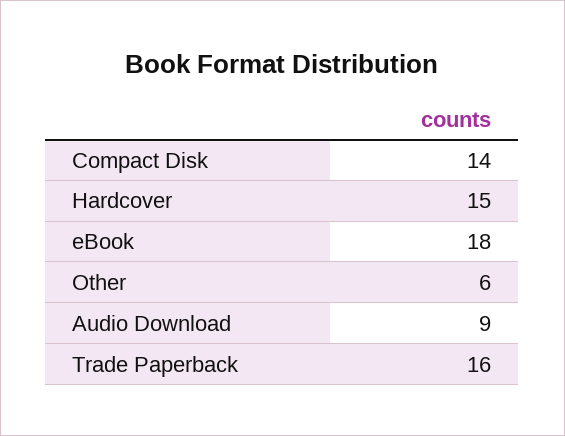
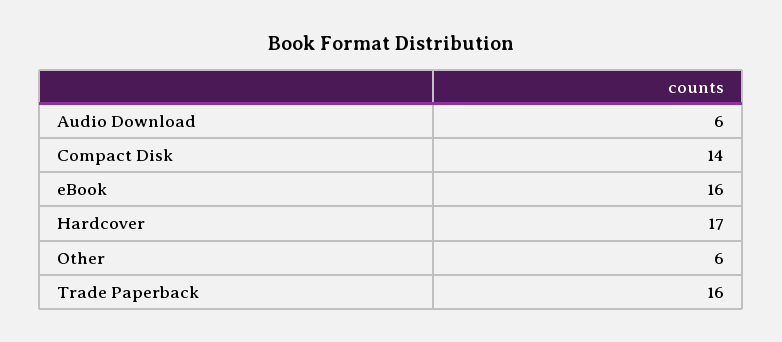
  {
    "Compact Disk": 14,
-   "Hardcover": 15,
+   "Hardcover": 17,
-   "eBook": 18,
+   "eBook": 16,
    "Other": 6,
-   "Audio Download": 9,
+   "Audio Download": 6,
    "Trade Paperback": 16
  }

